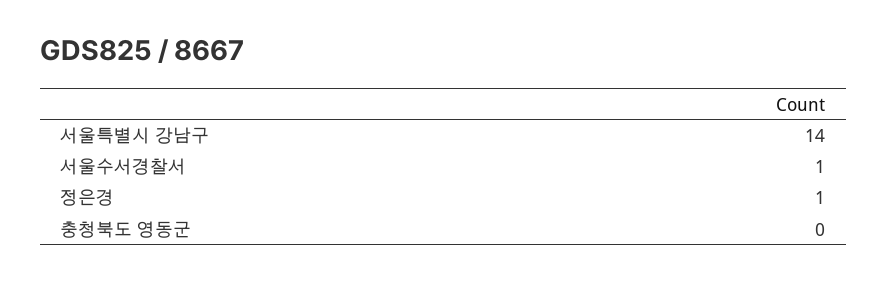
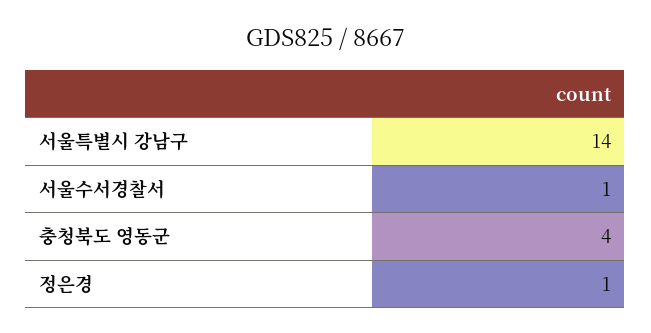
  {
    "서울특별시 강남구": 14,
    "서울수서경찰서": 1,
    "정은경": 1,
-   "충청북도 영동군": 0
+   "충청북도 영동군": 4
  }

